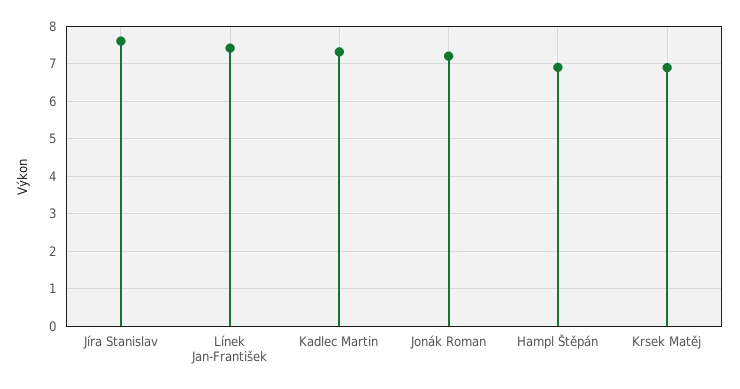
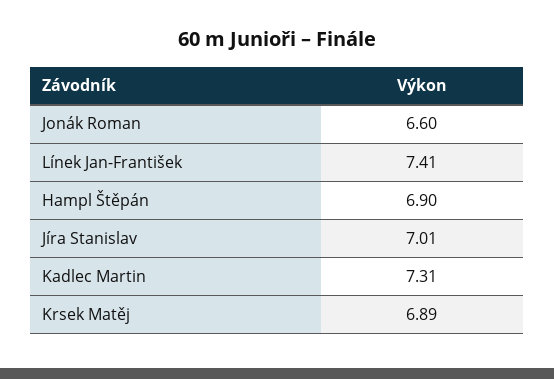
  {
-   "Jíra Stanislav": 7.6,
+   "Jíra Stanislav": 7.01,
    "Línek Jan-František": 7.41,
    "Kadlec Martin": 7.31,
-   "Jonák Roman": 7.2,
+   "Jonák Roman": 6.6,
    "Hampl Štěpán": 6.9,
    "Krsek Matěj": 6.89
  }

